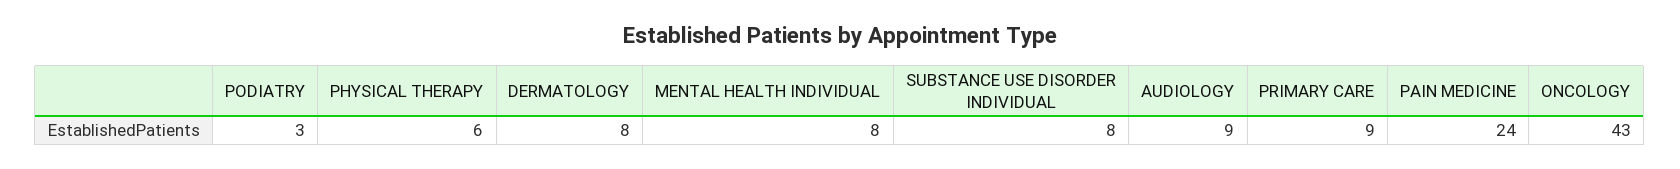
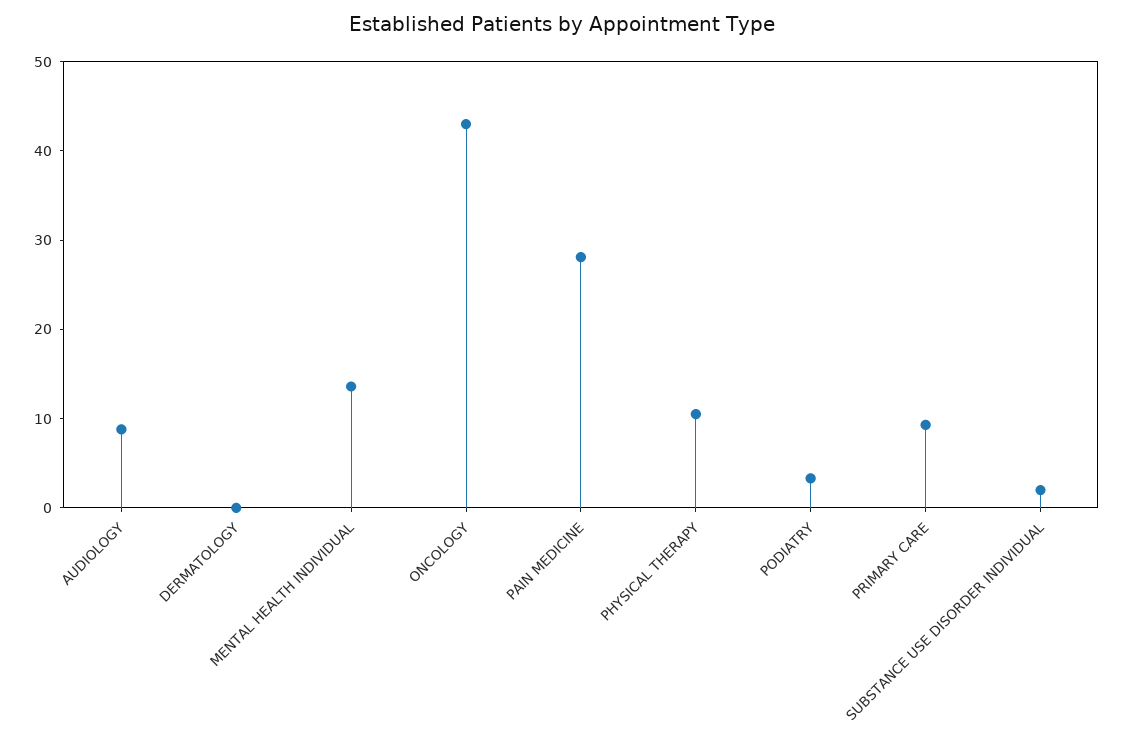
  {
    "PODIATRY": 3,
-   "PHYSICAL THERAPY": 6,
+   "PHYSICAL THERAPY": 10,
-   "DERMATOLOGY": 8,
+   "DERMATOLOGY": 0,
-   "MENTAL HEALTH INDIVIDUAL": 8,
+   "MENTAL HEALTH INDIVIDUAL": 14,
-   "SUBSTANCE USE DISORDER INDIVIDUAL": 8,
+   "SUBSTANCE USE DISORDER INDIVIDUAL": 2,
    "AUDIOLOGY": 9,
    "PRIMARY CARE": 9,
-   "PAIN MEDICINE": 24,
+   "PAIN MEDICINE": 28,
    "ONCOLOGY": 43
  }

